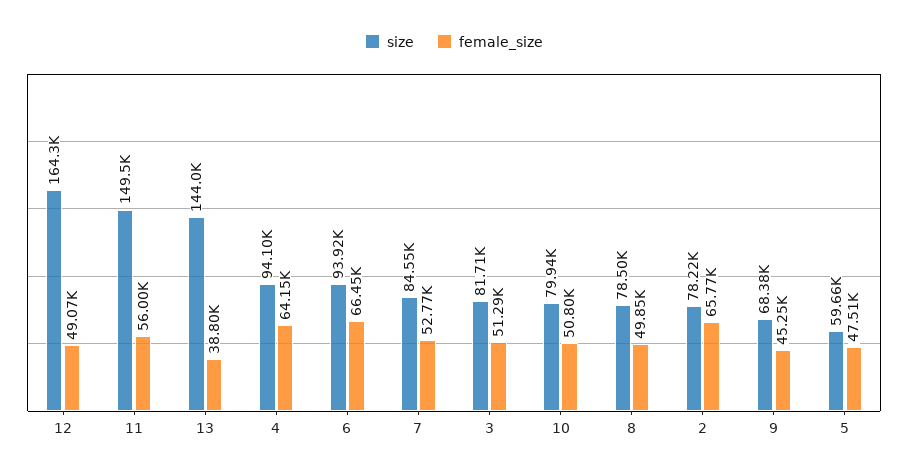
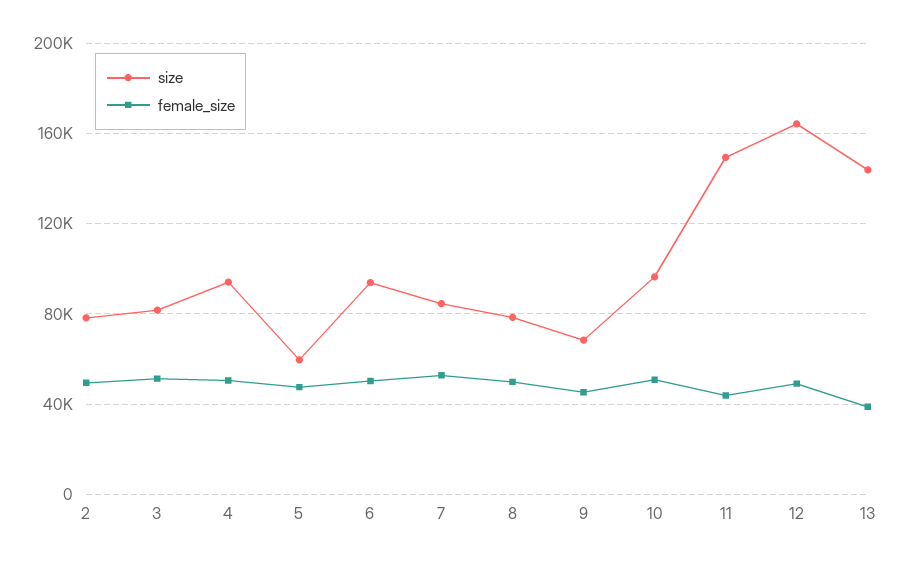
  {
    "size": {
      "12": 164300,
      "11": 149500,
      "13": 144000,
      "4": 94100,
      "6": 93920,
      "7": 84550,
      "3": 81710,
-     "10": 79940,
+     "10": 95000,
      "8": 78500,
      "2": 78220,
      "9": 68380,
      "5": 59660
    },
    "female_size": {
      "12": 49070,
-     "11": 56000,
+     "11": 45000,
      "13": 38800,
-     "4": 64150,
+     "4": 50000,
-     "6": 66450,
+     "6": 50000,
      "7": 52770,
      "3": 51290,
      "10": 50800,
      "8": 49850,
-     "2": 65770,
+     "2": 50000,
      "9": 45250,
      "5": 47510
    }
  }

